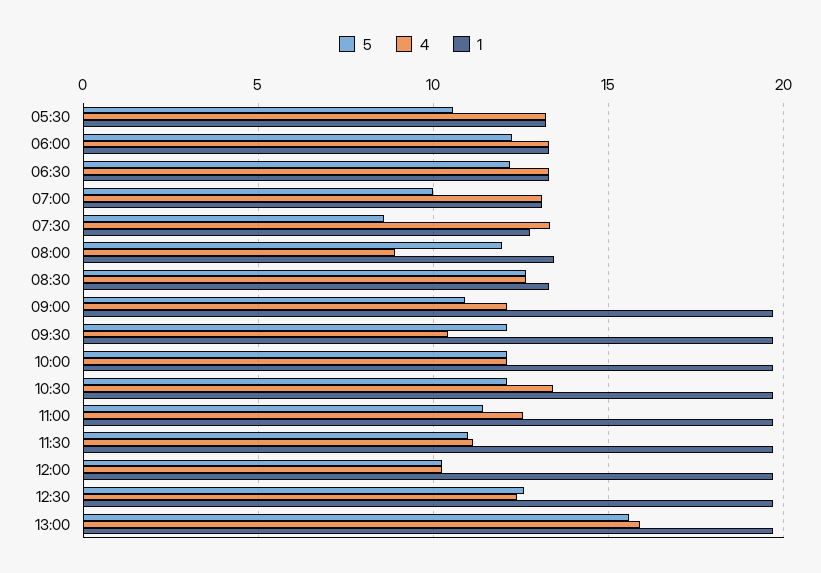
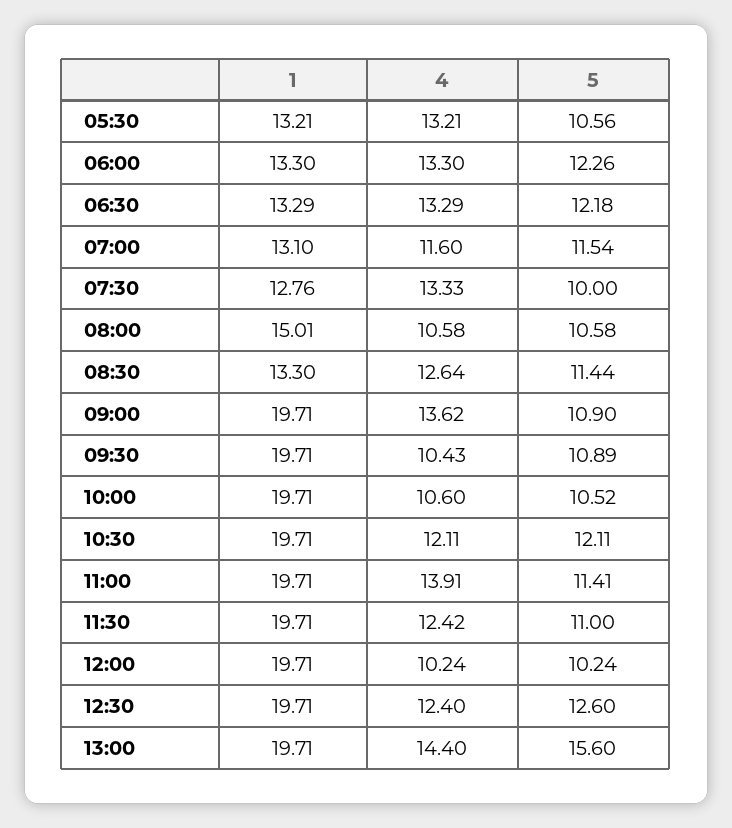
  {
    "5": {
      "05:30": 10.56,
      "06:00": 12.26,
      "06:30": 12.18,
-     "07:00": 10,
+     "07:00": 11.54,
-     "07:30": 8.5,
+     "07:30": 10,
-     "08:00": 12,
+     "08:00": 10.58,
-     "08:30": 12.5,
+     "08:30": 11.44,
      "09:00": 10.9,
-     "09:30": 12,
+     "09:30": 10.89,
-     "10:00": 12,
+     "10:00": 10.52,
      "10:30": 12.11,
      "11:00": 11.41,
      "11:30": 11,
      "12:00": 10.24,
      "12:30": 12.6,
      "13:00": 15.6
    },
    "4": {
      "05:30": 13.21,
      "06:00": 13.3,
      "06:30": 13.29,
-     "07:00": 13,
+     "07:00": 11.6,
      "07:30": 13.33,
-     "08:00": 9,
+     "08:00": 10.58,
      "08:30": 12.64,
-     "09:00": 12,
+     "09:00": 13.62,
      "09:30": 10.43,
-     "10:00": 12,
+     "10:00": 10.6,
-     "10:30": 13.5,
+     "10:30": 12.11,
-     "11:00": 12.5,
+     "11:00": 13.91,
-     "11:30": 11,
+     "11:30": 12.42,
      "12:00": 10.24,
      "12:30": 12.4,
-     "13:00": 16
+     "13:00": 14.4
    },
    "1": {
      "05:30": 13.21,
      "06:00": 13.3,
      "06:30": 13.29,
      "07:00": 13.1,
      "07:30": 12.76,
-     "08:00": 13.5,
+     "08:00": 15.01,
      "08:30": 13.3,
      "09:00": 19.71,
      "09:30": 19.71,
      "10:00": 19.71,
      "10:30": 19.71,
      "11:00": 19.71,
      "11:30": 19.71,
      "12:00": 19.71,
      "12:30": 19.71,
      "13:00": 19.71
    }
  }

